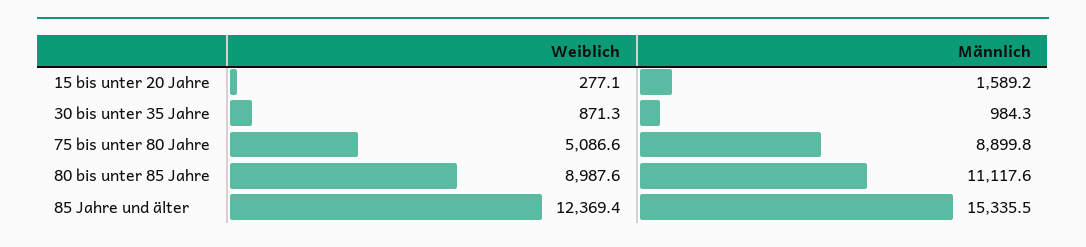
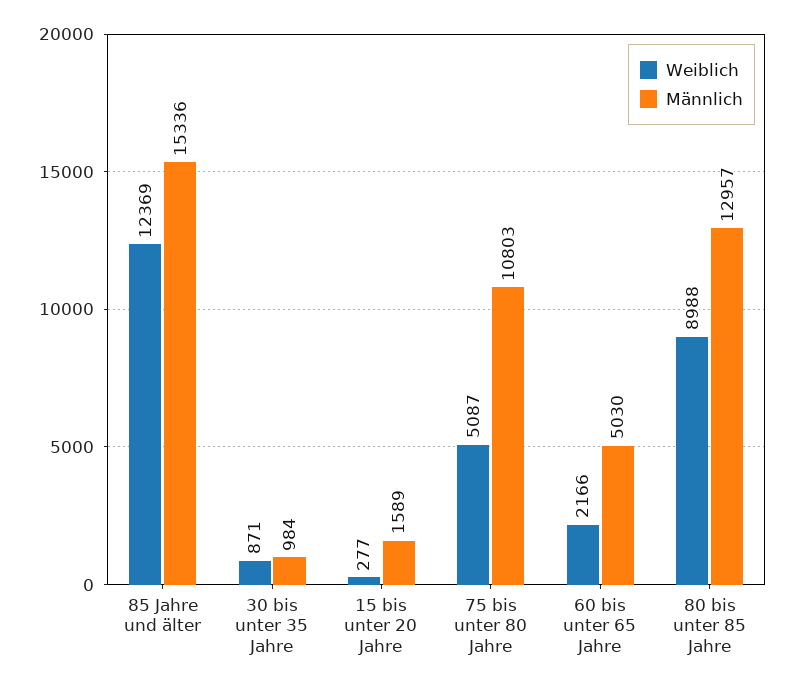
  {
    "Weiblich": {
      "15 bis unter 20 Jahre": 277.1,
      "30 bis unter 35 Jahre": 871.3,
      "75 bis unter 80 Jahre": 5086.6,
      "80 bis unter 85 Jahre": 8987.6,
-     "85 Jahre und älter": 12369.4
+     "85 Jahre und älter": 12369.4,
+     "60 bis unter 65 Jahre": 2166
    },
    "Männlich": {
      "15 bis unter 20 Jahre": 1589.2,
      "30 bis unter 35 Jahre": 984.3,
-     "75 bis unter 80 Jahre": 8899.8,
+     "75 bis unter 80 Jahre": 10803,
-     "80 bis unter 85 Jahre": 11117.6,
+     "80 bis unter 85 Jahre": 12957,
-     "85 Jahre und älter": 15335.5
+     "85 Jahre und älter": 15335.5,
+     "60 bis unter 65 Jahre": 5030
    }
  }

